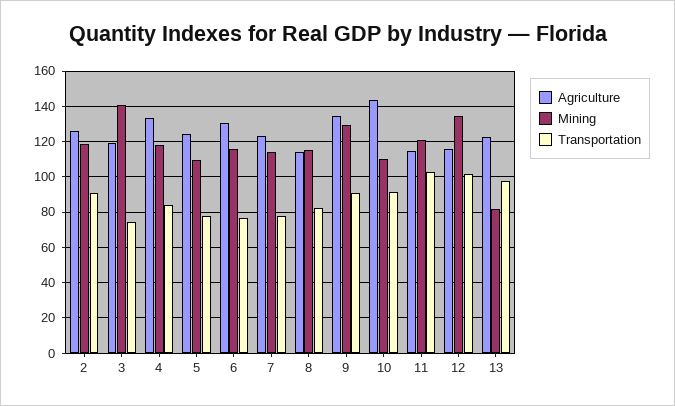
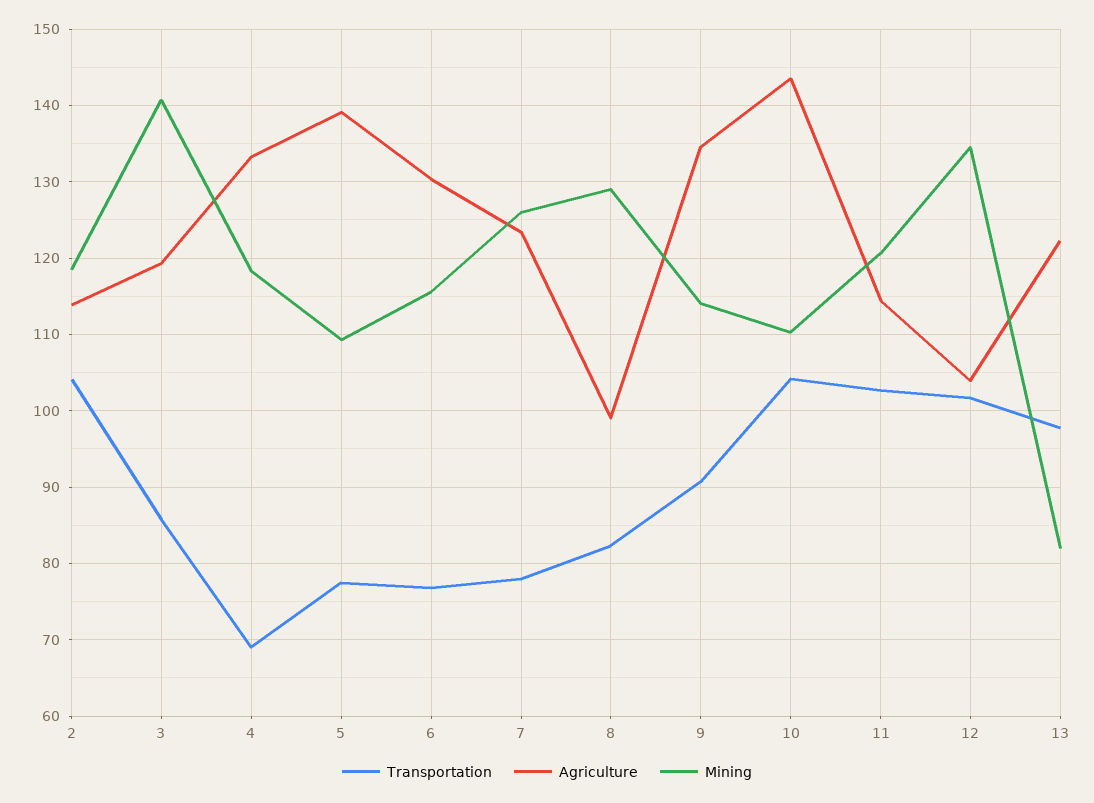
  {
    "Agriculture": {
-     "2": 125,
+     "2": 114,
      "3": 119,
      "4": 133,
-     "5": 125,
+     "5": 139,
      "6": 130,
      "7": 123,
-     "8": 115,
+     "8": 99,
      "9": 135,
      "10": 144,
      "11": 114,
-     "12": 115,
+     "12": 104,
      "13": 122
    },
    "Mining": {
      "2": 119,
      "3": 141,
      "4": 118,
      "5": 109,
      "6": 116,
-     "7": 115,
+     "7": 126,
-     "8": 115,
+     "8": 129,
-     "9": 130,
+     "9": 114,
      "10": 110,
      "11": 121,
      "12": 135,
      "13": 82
    },
    "Transportation": {
-     "2": 90,
+     "2": 104,
-     "3": 75,
+     "3": 86,
-     "4": 85,
+     "4": 69,
      "5": 78,
      "6": 77,
      "7": 78,
      "8": 82,
      "9": 91,
-     "10": 90,
+     "10": 104,
      "11": 103,
      "12": 102,
      "13": 98
    }
  }

